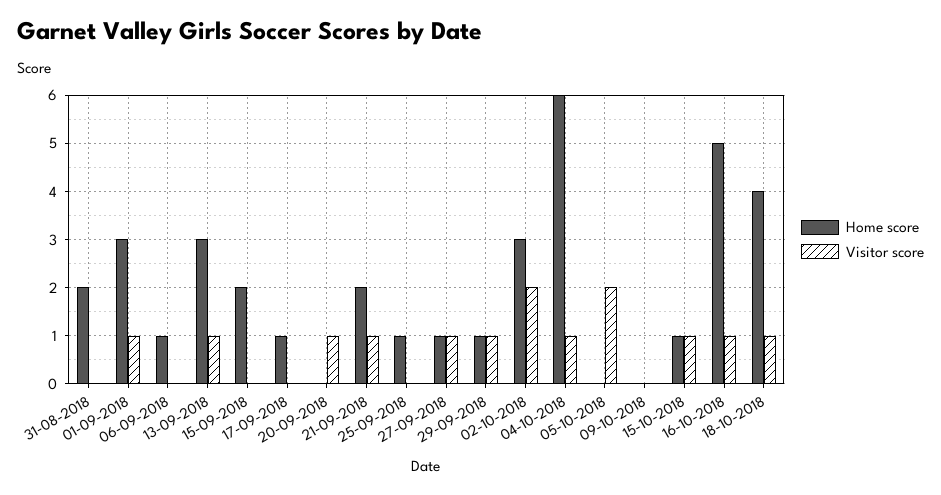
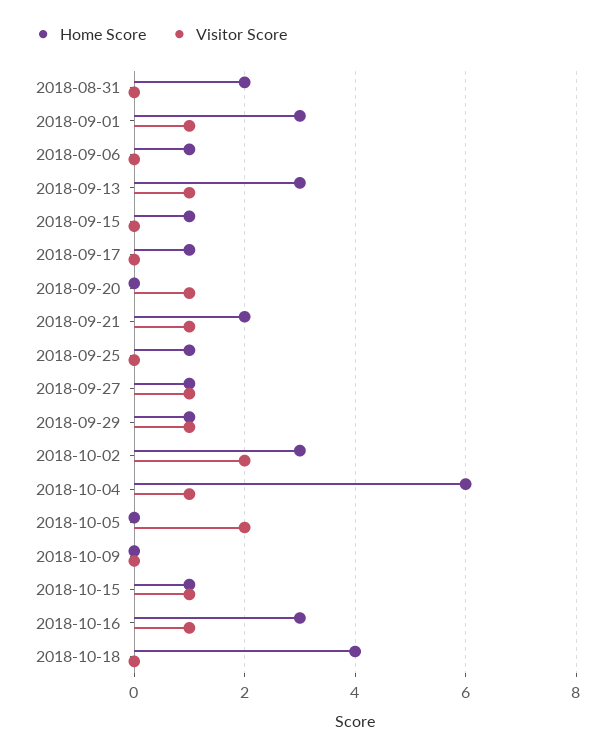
  {
    "Home score": {
      "31-08-2018": 2,
      "01-09-2018": 3,
      "06-09-2018": 1,
      "13-09-2018": 3,
-     "15-09-2018": 2,
+     "15-09-2018": 1,
      "17-09-2018": 1,
      "20-09-2018": 0,
      "21-09-2018": 2,
      "25-09-2018": 1,
      "27-09-2018": 1,
      "29-09-2018": 1,
      "02-10-2018": 3,
      "04-10-2018": 6,
      "05-10-2018": 0,
      "09-10-2018": 0,
      "15-10-2018": 1,
-     "16-10-2018": 5,
+     "16-10-2018": 3,
      "18-10-2018": 4
    },
    "Visitor score": {
      "31-08-2018": 0,
      "01-09-2018": 1,
      "06-09-2018": 0,
      "13-09-2018": 1,
      "15-09-2018": 0,
      "17-09-2018": 0,
      "20-09-2018": 1,
      "21-09-2018": 1,
      "25-09-2018": 0,
      "27-09-2018": 1,
      "29-09-2018": 1,
      "02-10-2018": 2,
      "04-10-2018": 1,
      "05-10-2018": 2,
      "09-10-2018": 0,
      "15-10-2018": 1,
      "16-10-2018": 1,
-     "18-10-2018": 1
+     "18-10-2018": 0
    }
  }

